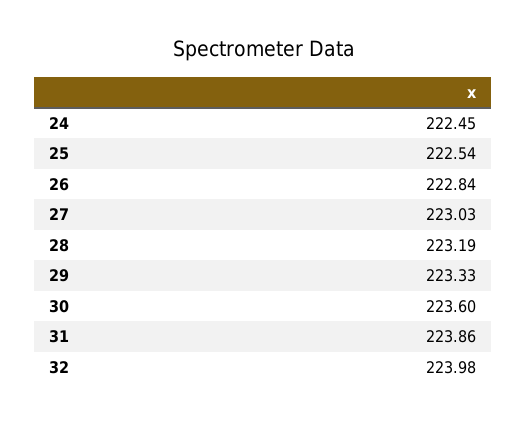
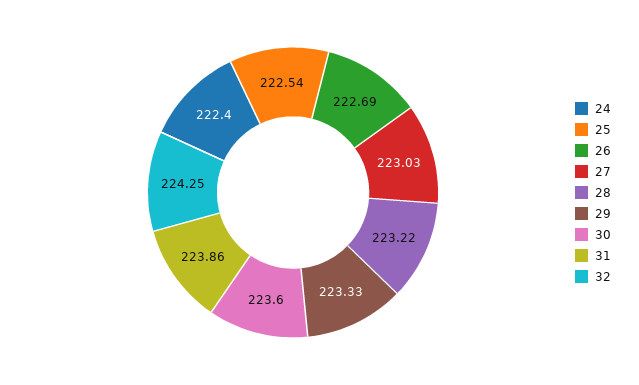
  {
-   "24": 222.45,
+   "24": 222.4,
    "25": 222.54,
-   "26": 222.84,
+   "26": 222.69,
    "27": 223.03,
-   "28": 223.19,
+   "28": 223.22,
    "29": 223.33,
    "30": 223.6,
    "31": 223.86,
-   "32": 223.98
+   "32": 224.25
  }

